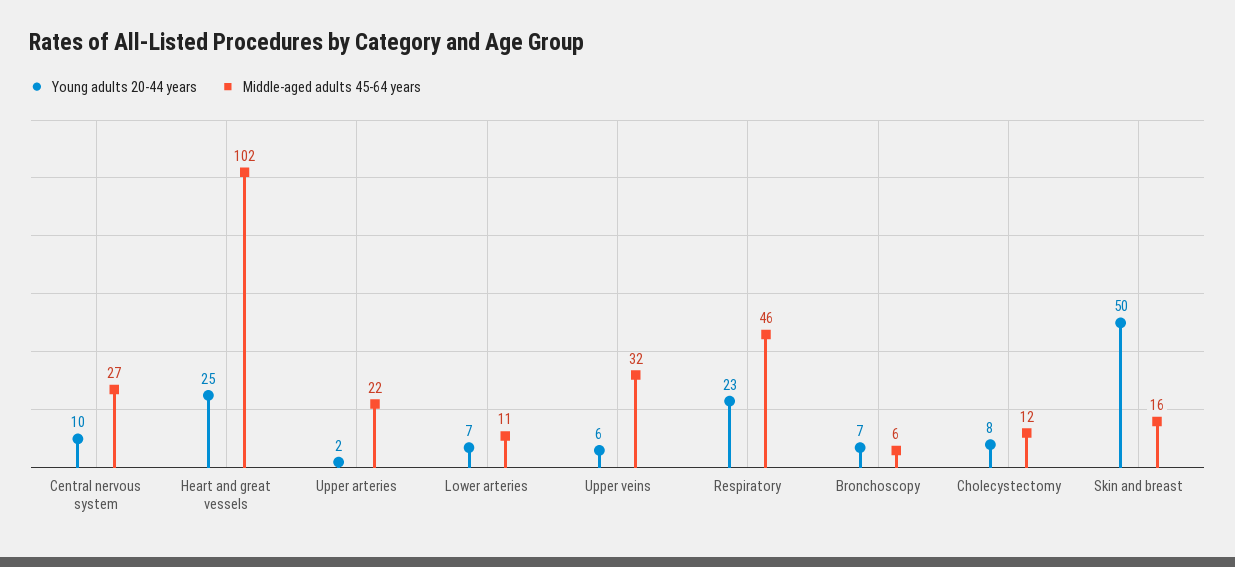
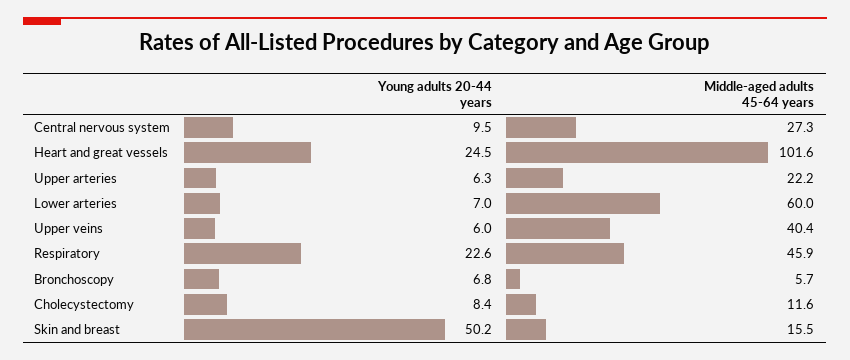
  {
    "Young adults 20-44 years": {
      "Central nervous system": 9.5,
      "Heart and great vessels": 24.5,
-     "Upper arteries": 2,
+     "Upper arteries": 6.3,
      "Lower arteries": 7,
      "Upper veins": 6,
      "Respiratory": 22.6,
      "Bronchoscopy": 6.8,
      "Cholecystectomy": 8.4,
      "Skin and breast": 50.2
    },
    "Middle-aged adults 45-64 years": {
      "Central nervous system": 27.3,
      "Heart and great vessels": 101.6,
      "Upper arteries": 22.2,
-     "Lower arteries": 11,
+     "Lower arteries": 60,
-     "Upper veins": 32,
+     "Upper veins": 40.4,
      "Respiratory": 45.9,
      "Bronchoscopy": 5.7,
      "Cholecystectomy": 11.6,
      "Skin and breast": 15.5
    }
  }

